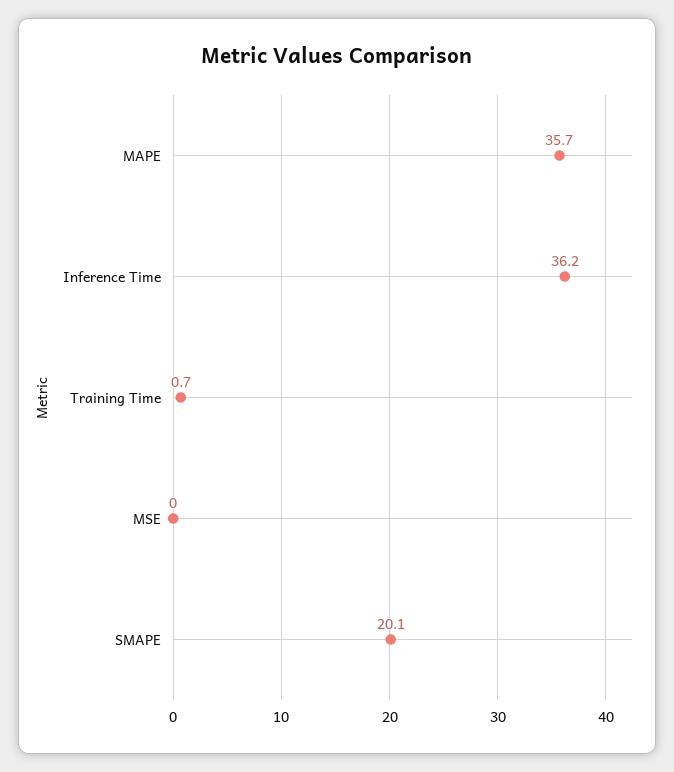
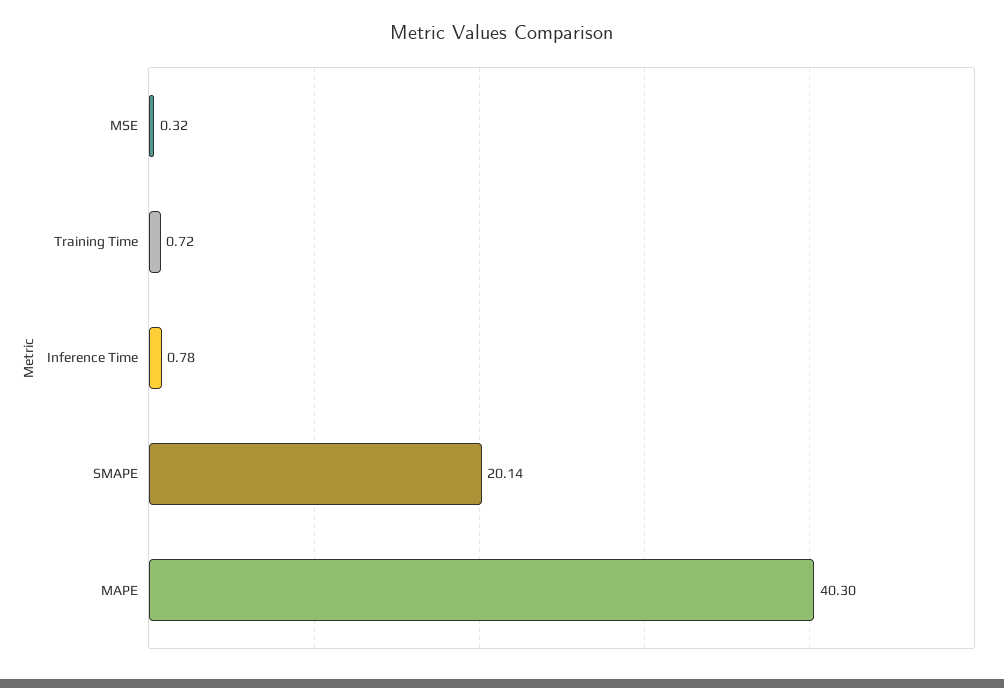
  {
-   "MAPE": 35.7,
+   "MAPE": 40.3,
-   "Inference Time": 36.2,
+   "Inference Time": 0.78,
    "Training Time": 0.72,
-   "MSE": 0,
+   "MSE": 0.32,
    "SMAPE": 20.14
  }

